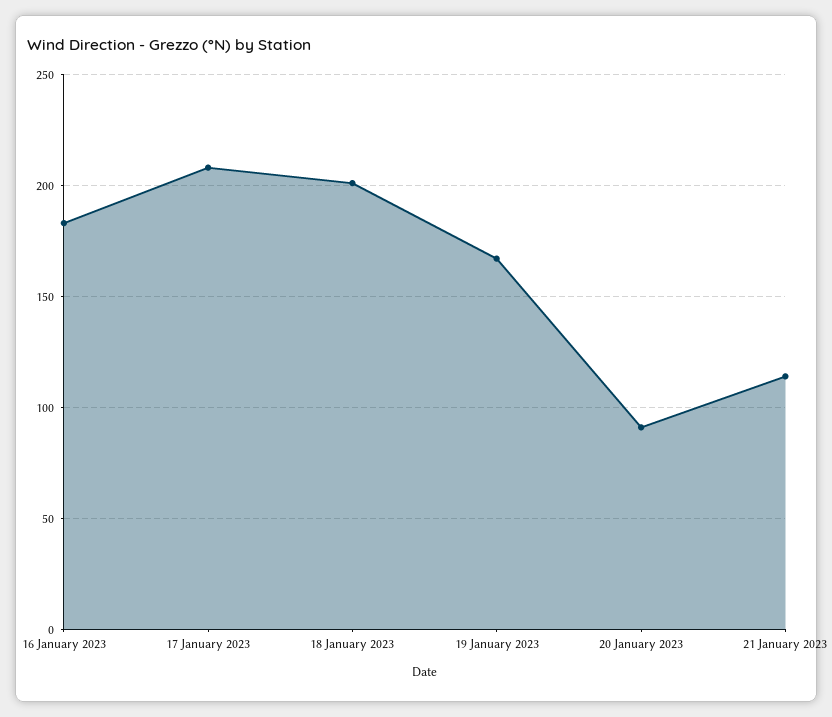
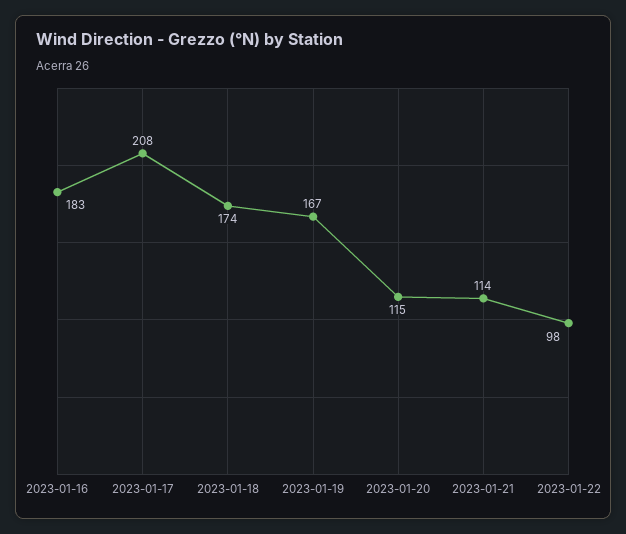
  {
    "16 January 2023": 183,
    "17 January 2023": 208,
-   "18 January 2023": 200,
+   "18 January 2023": 174,
    "19 January 2023": 167,
-   "20 January 2023": 90,
+   "20 January 2023": 115,
-   "21 January 2023": 114
+   "21 January 2023": 114,
+   "2023-01-22": 98
  }

